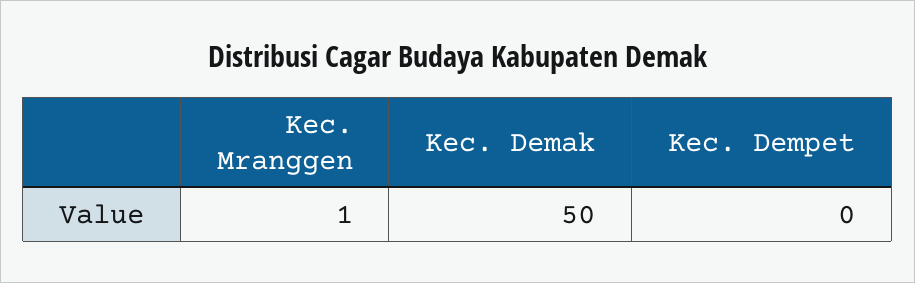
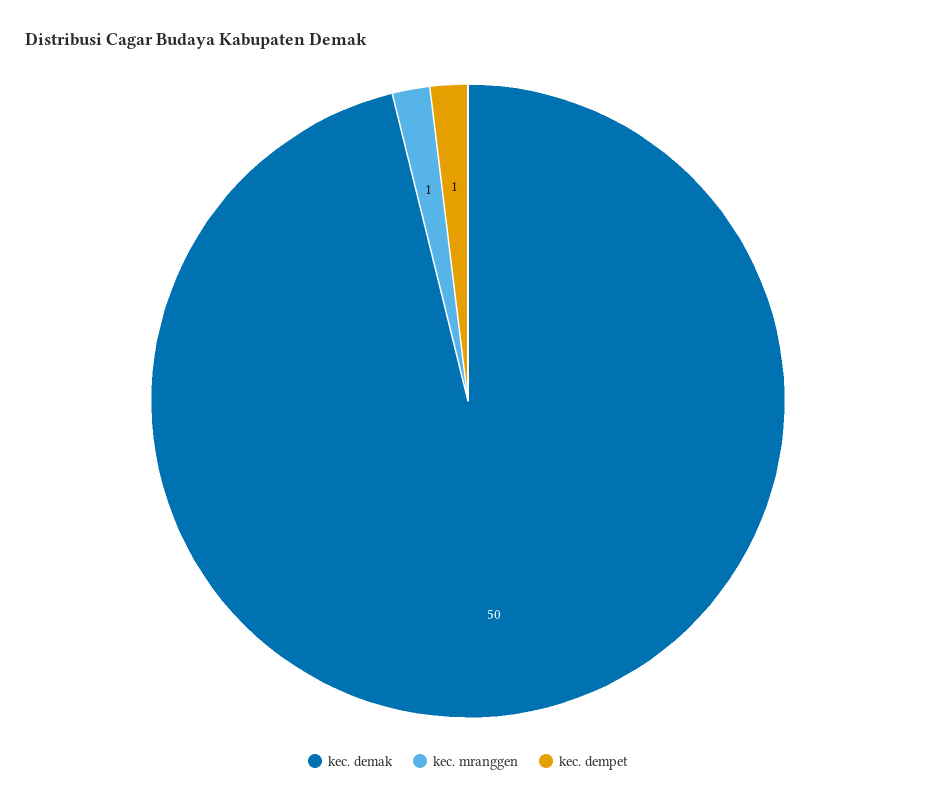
  {
    "Kec. Mranggen": 1,
    "Kec. Demak": 50,
-   "Kec. Dempet": 0
+   "Kec. Dempet": 1
  }

